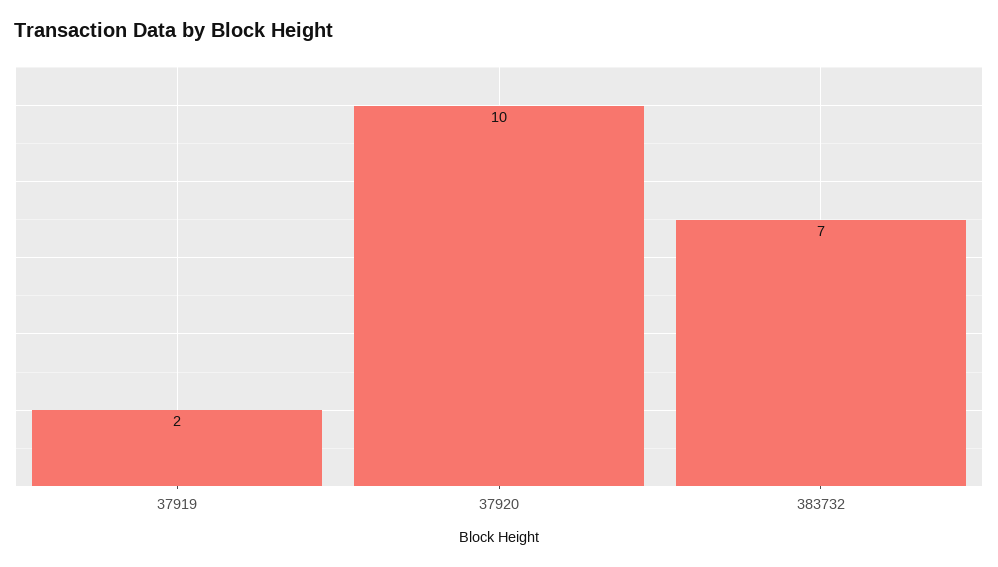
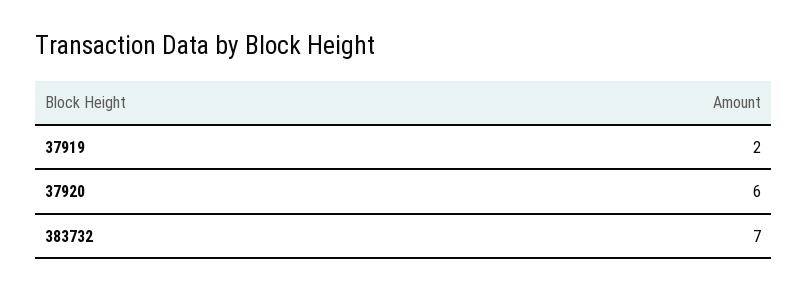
  {
    "37919": 2,
-   "37920": 10,
+   "37920": 6,
    "383732": 7
  }

